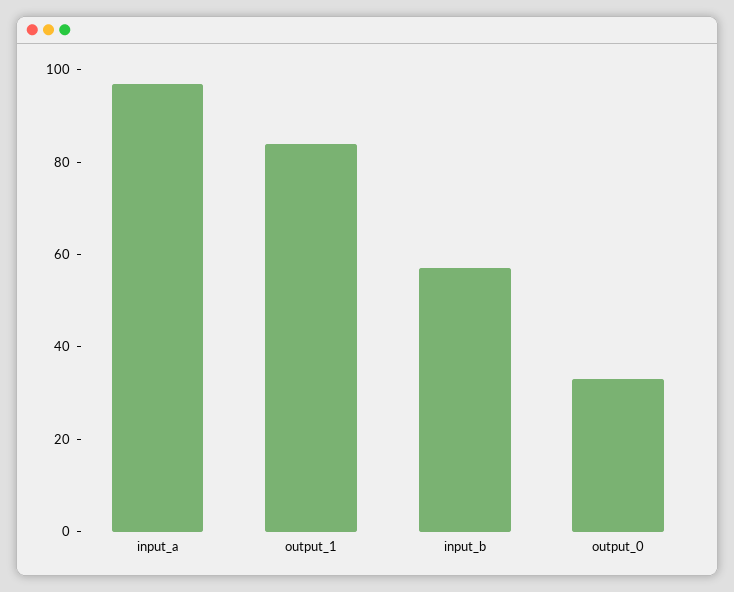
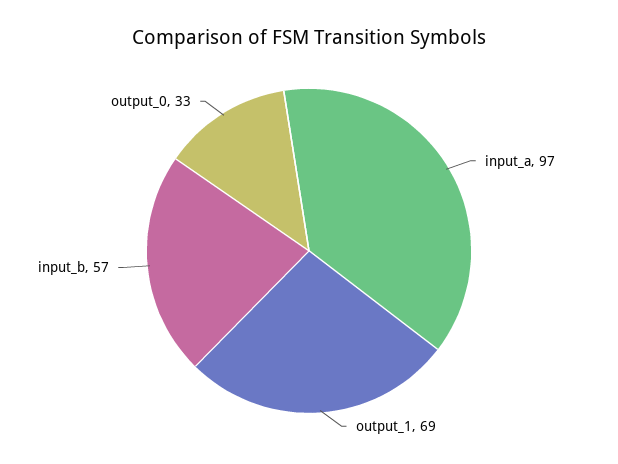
  {
    "input_a": 97,
-   "output_1": 85,
+   "output_1": 69,
    "input_b": 57,
    "output_0": 33
  }

